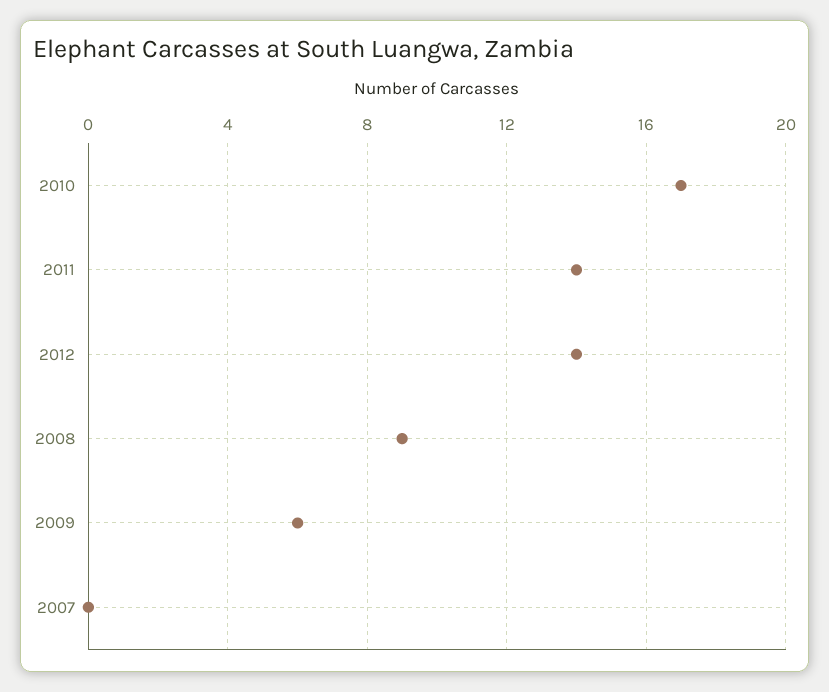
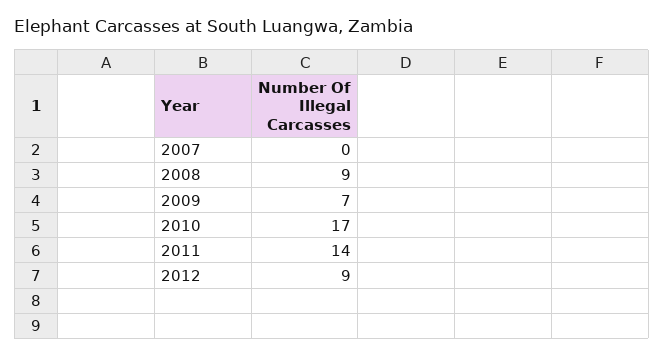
  {
    "2010": 17,
    "2011": 14,
-   "2012": 14,
+   "2012": 9,
    "2008": 9,
-   "2009": 6,
+   "2009": 7,
    "2007": 0
  }

